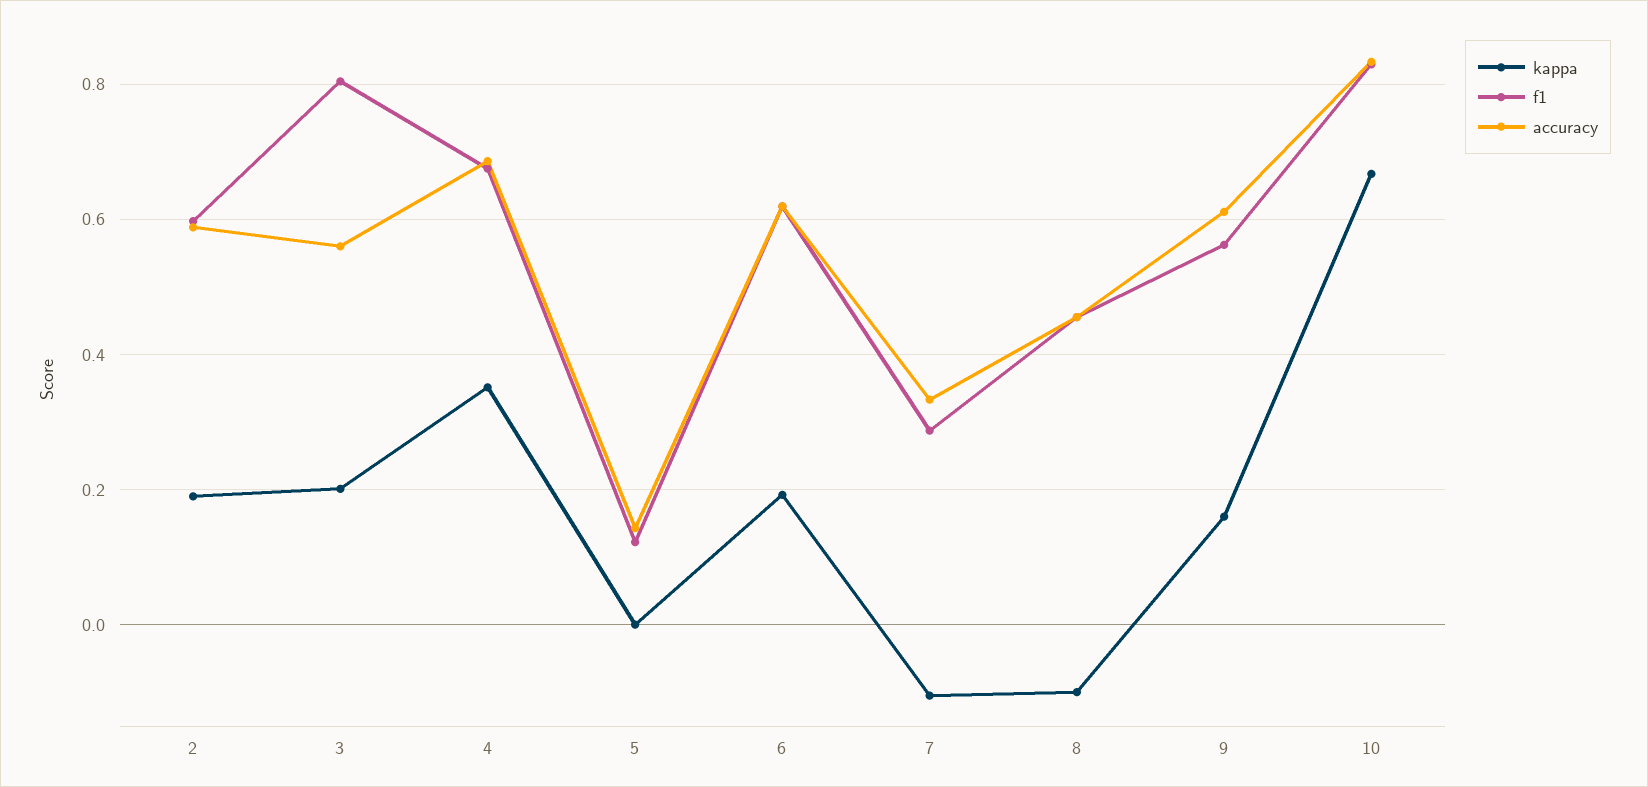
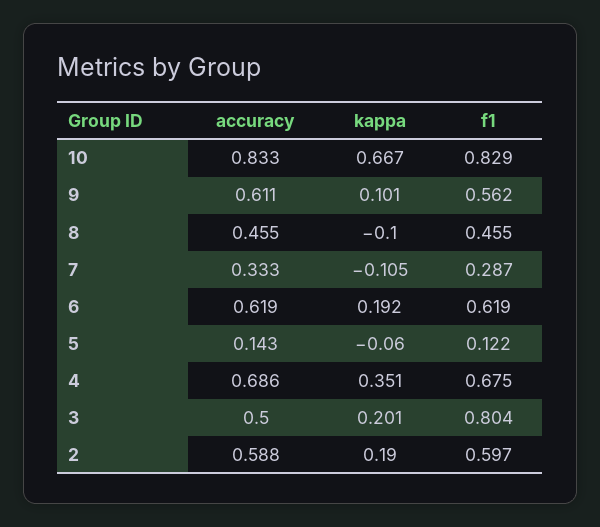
  {
    "kappa": {
      "2": 0.19,
      "3": 0.201,
      "4": 0.351,
-     "5": 0,
+     "5": -0.06,
      "6": 0.192,
      "7": -0.105,
      "8": -0.1,
-     "9": 0.16,
+     "9": 0.101,
      "10": 0.667
    },
    "f1": {
      "2": 0.597,
      "3": 0.804,
      "4": 0.675,
      "5": 0.122,
      "6": 0.619,
      "7": 0.287,
      "8": 0.455,
      "9": 0.562,
      "10": 0.829
    },
    "accuracy": {
      "2": 0.588,
-     "3": 0.56,
+     "3": 0.5,
      "4": 0.686,
      "5": 0.143,
      "6": 0.619,
      "7": 0.333,
      "8": 0.455,
      "9": 0.611,
      "10": 0.833
    }
  }

